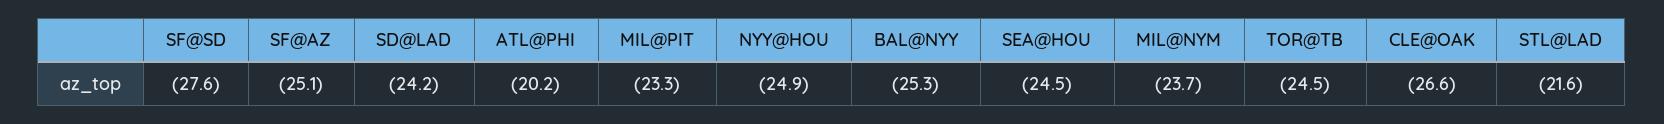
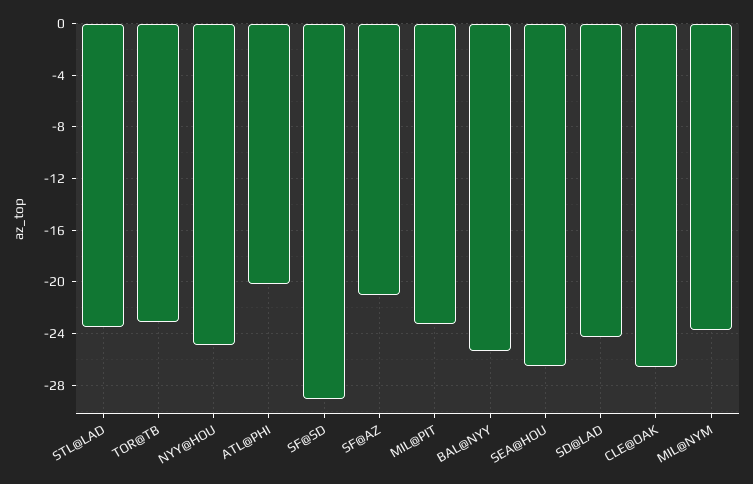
  {
-   "SF@SD": -27.6,
+   "SF@SD": -29,
-   "SF@AZ": -25.1,
+   "SF@AZ": -21,
    "SD@LAD": -24.2,
    "ATL@PHI": -20.2,
    "MIL@PIT": -23.3,
    "NYY@HOU": -24.9,
    "BAL@NYY": -25.3,
-   "SEA@HOU": -24.5,
+   "SEA@HOU": -26.5,
    "MIL@NYM": -23.7,
-   "TOR@TB": -24.5,
+   "TOR@TB": -23,
    "CLE@OAK": -26.6,
-   "STL@LAD": -21.6
+   "STL@LAD": -23.5
  }

